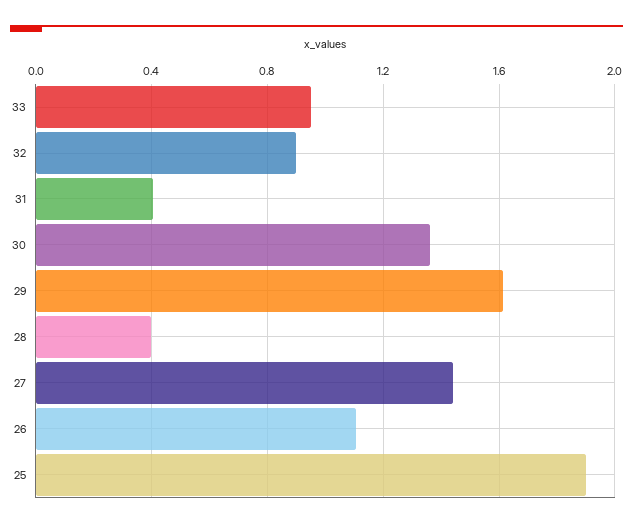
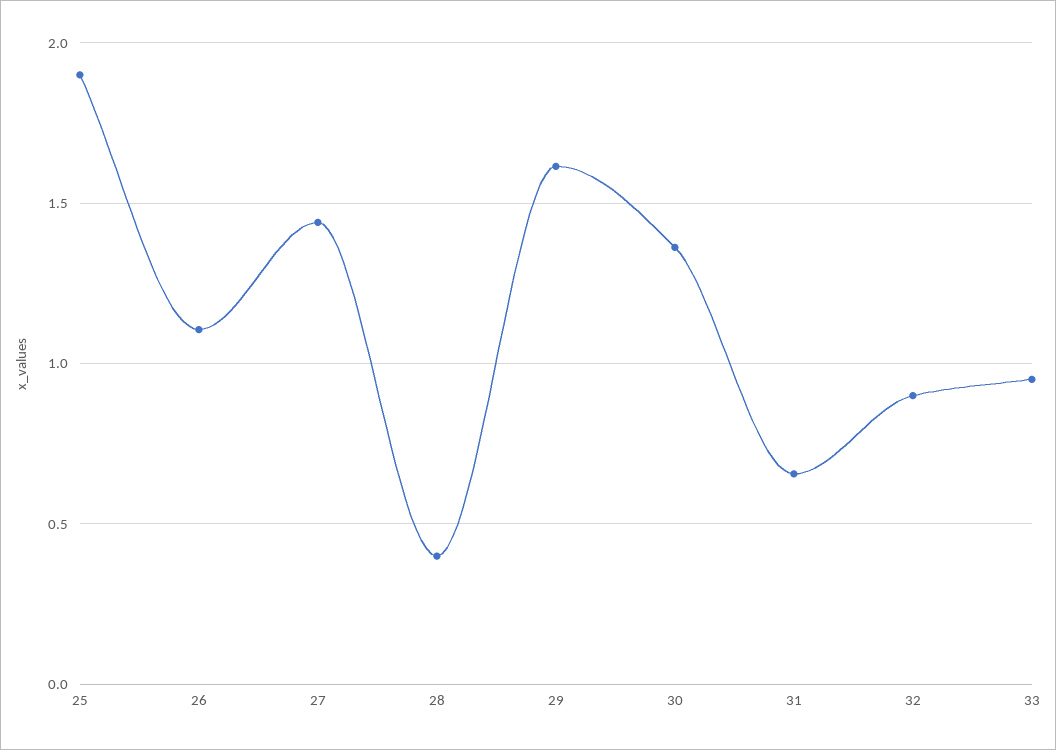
  {
    "33": 0.95,
    "32": 0.9,
-   "31": 0.4,
+   "31": 0.65,
    "30": 1.35,
    "29": 1.6,
    "28": 0.4,
    "27": 1.45,
    "26": 1.1,
    "25": 1.9
  }

